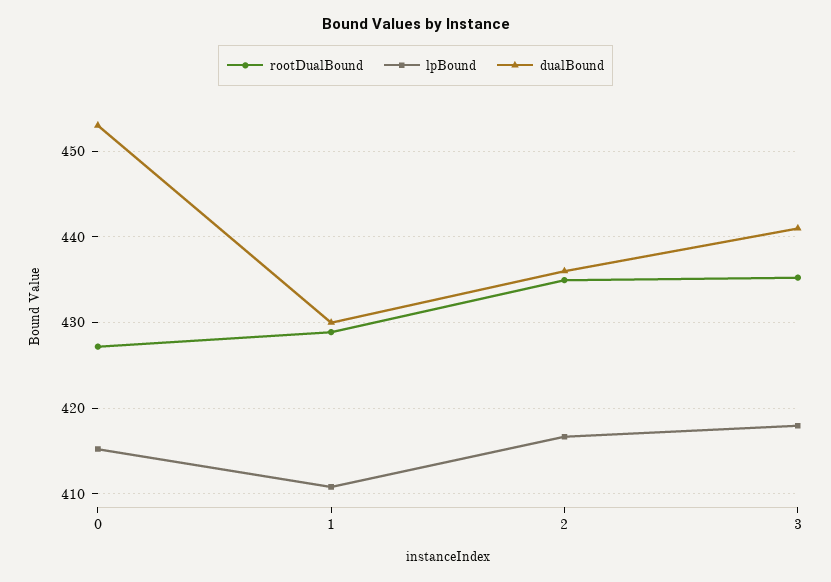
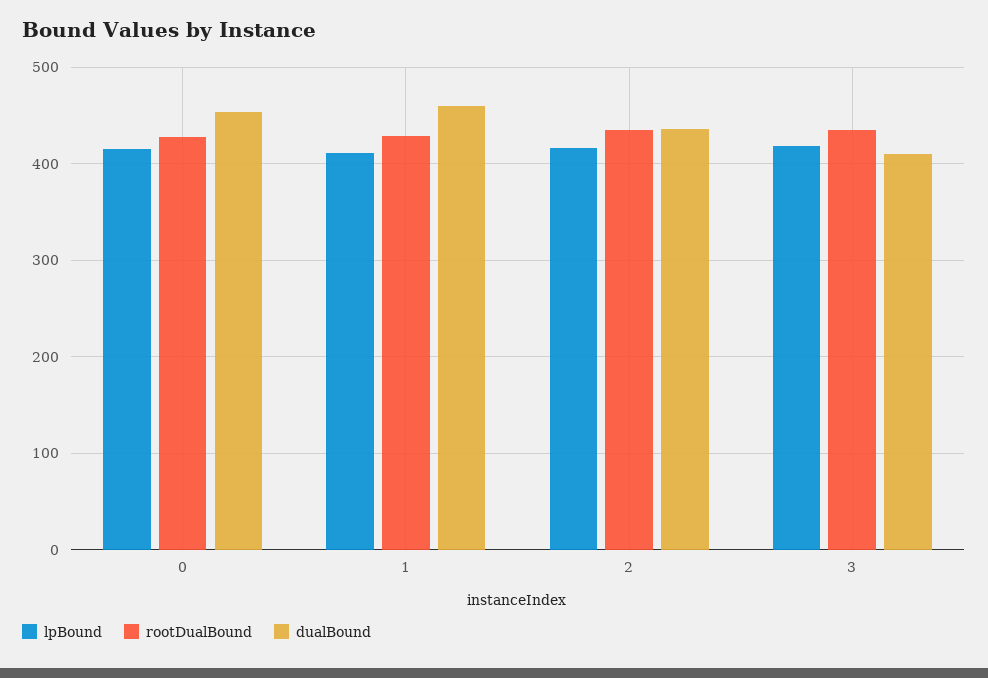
  {
    "rootDualBound": {
      "0": 427,
      "1": 429,
      "2": 435,
      "3": 435
    },
    "lpBound": {
      "0": 415,
      "1": 411,
      "2": 417,
      "3": 418
    },
    "dualBound": {
      "0": 453,
-     "1": 430,
+     "1": 460,
      "2": 436,
-     "3": 441
+     "3": 410
    }
  }

